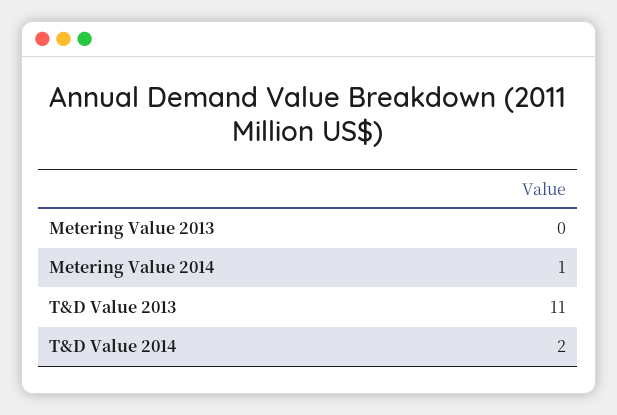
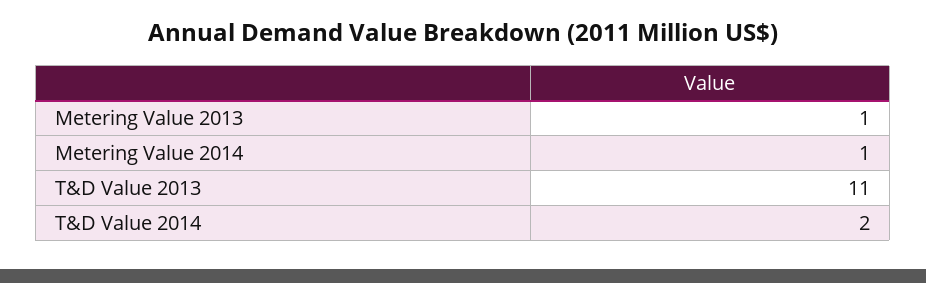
  {
-   "Metering Value 2013": 0,
+   "Metering Value 2013": 1,
    "Metering Value 2014": 1,
    "T&D Value 2013": 11,
    "T&D Value 2014": 2
  }

